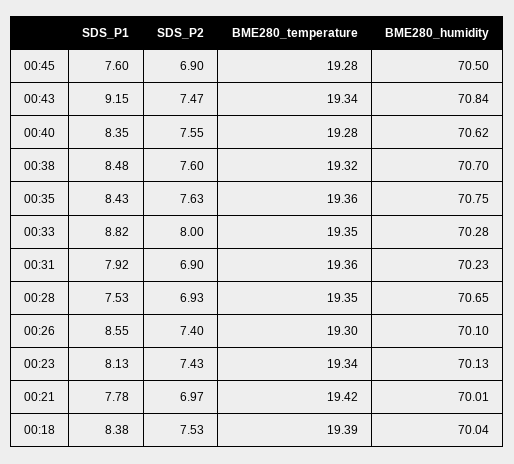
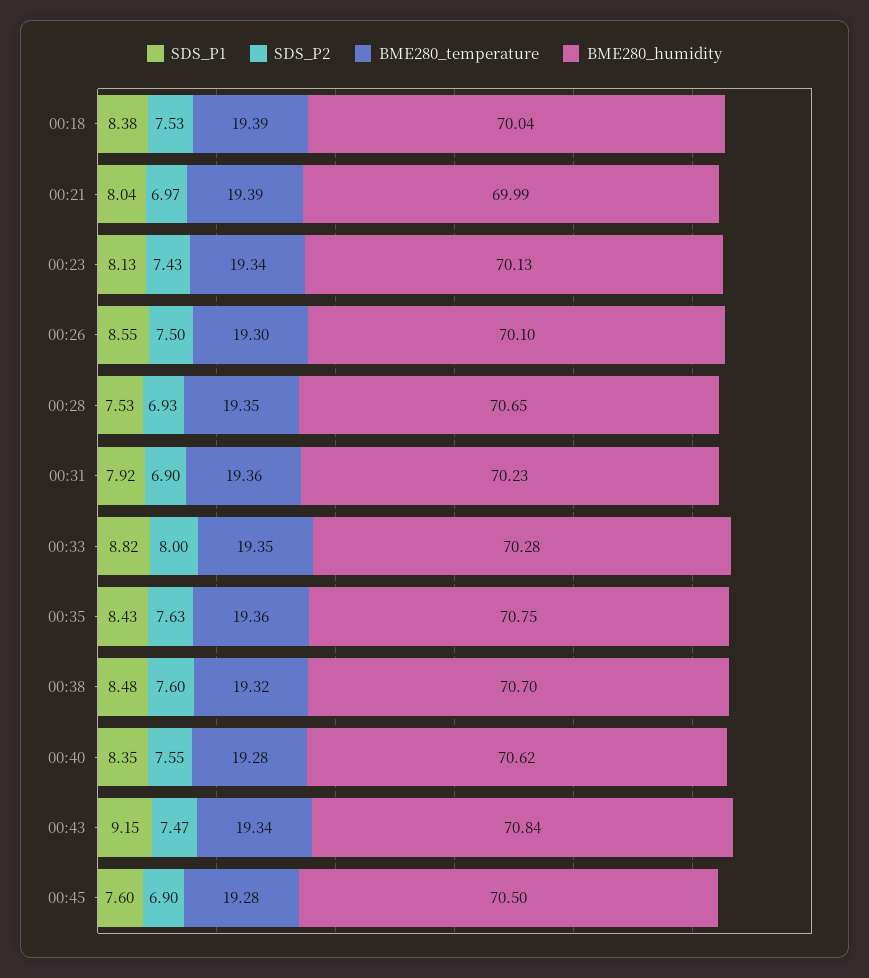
  {
    "SDS_P1": {
      "00:45": 7.6,
      "00:43": 9.15,
      "00:40": 8.35,
      "00:38": 8.48,
      "00:35": 8.43,
      "00:33": 8.82,
      "00:31": 7.92,
      "00:28": 7.53,
      "00:26": 8.55,
      "00:23": 8.13,
-     "00:21": 7.78,
+     "00:21": 8.04,
      "00:18": 8.38
    },
    "SDS_P2": {
      "00:45": 6.9,
      "00:43": 7.47,
      "00:40": 7.55,
      "00:38": 7.6,
      "00:35": 7.63,
      "00:33": 8,
      "00:31": 6.9,
      "00:28": 6.93,
-     "00:26": 7.4,
+     "00:26": 7.5,
      "00:23": 7.43,
      "00:21": 6.97,
      "00:18": 7.53
    },
    "BME280_temperature": {
      "00:45": 19.28,
      "00:43": 19.34,
      "00:40": 19.28,
      "00:38": 19.32,
      "00:35": 19.36,
      "00:33": 19.35,
      "00:31": 19.36,
      "00:28": 19.35,
      "00:26": 19.3,
      "00:23": 19.34,
-     "00:21": 19.42,
+     "00:21": 19.39,
      "00:18": 19.39
    },
    "BME280_humidity": {
      "00:45": 70.5,
      "00:43": 70.84,
      "00:40": 70.62,
      "00:38": 70.7,
      "00:35": 70.75,
      "00:33": 70.28,
      "00:31": 70.23,
      "00:28": 70.65,
      "00:26": 70.1,
      "00:23": 70.13,
-     "00:21": 70.01,
+     "00:21": 69.99,
      "00:18": 70.04
    }
  }

